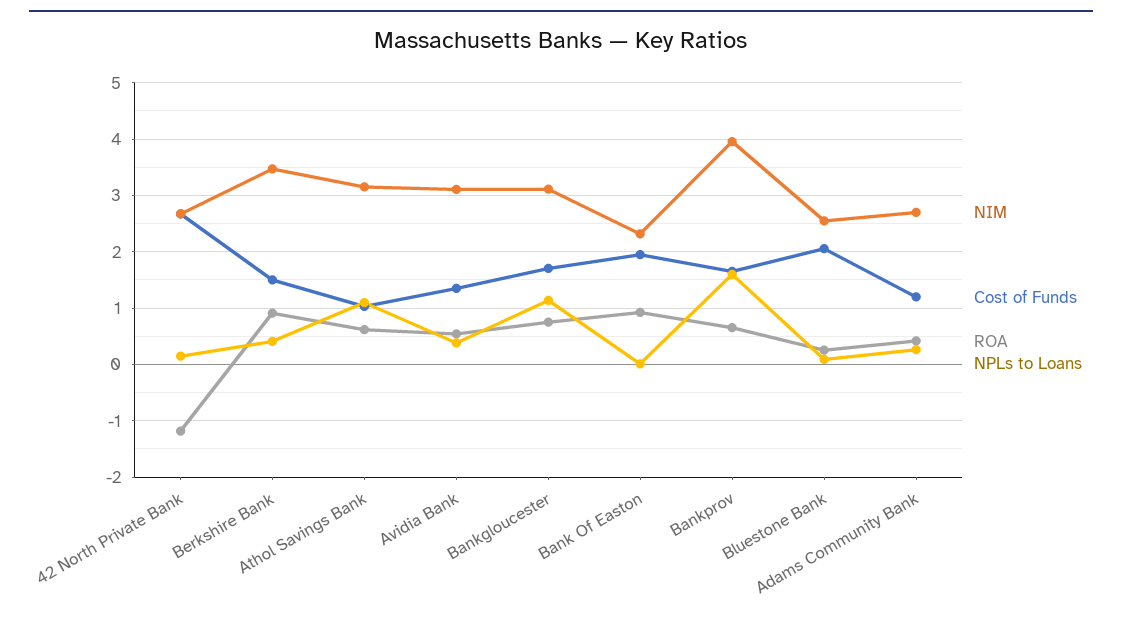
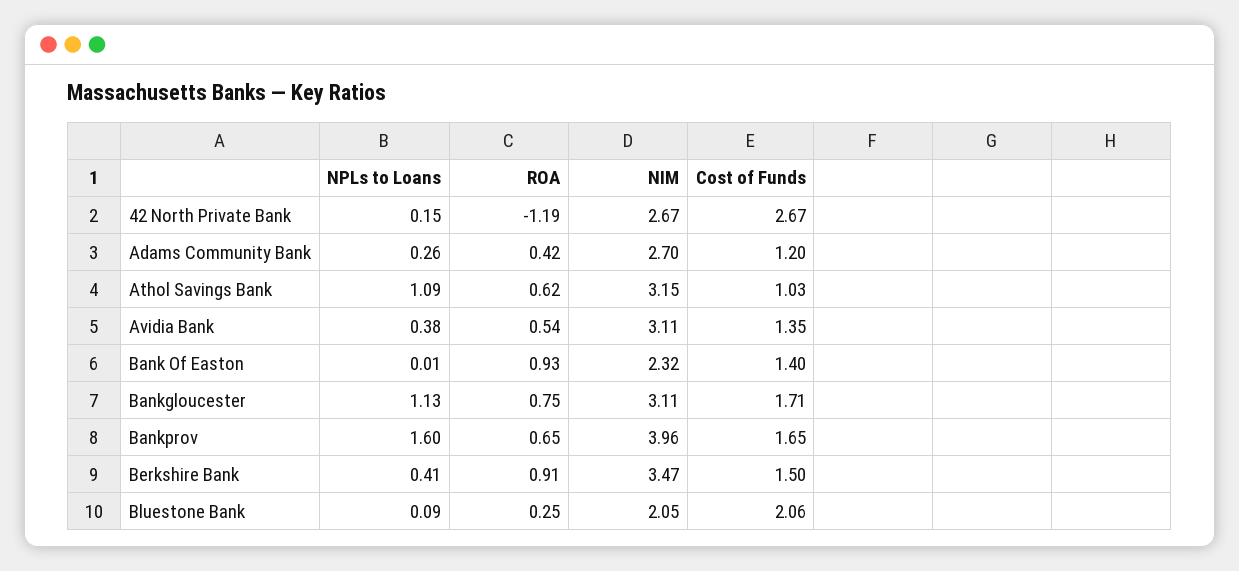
  {
    "NIM": {
      "42 North Private Bank": 2.67,
      "Berkshire Bank": 3.47,
      "Athol Savings Bank": 3.15,
      "Avidia Bank": 3.11,
      "Bankgloucester": 3.11,
      "Bank Of Easton": 2.32,
      "Bankprov": 3.96,
-     "Bluestone Bank": 2.6,
+     "Bluestone Bank": 2.05,
      "Adams Community Bank": 2.7
    },
    "Cost of Funds": {
      "42 North Private Bank": 2.67,
      "Berkshire Bank": 1.5,
      "Athol Savings Bank": 1.03,
      "Avidia Bank": 1.35,
      "Bankgloucester": 1.71,
-     "Bank Of Easton": 2,
+     "Bank Of Easton": 1.4,
      "Bankprov": 1.65,
      "Bluestone Bank": 2.06,
      "Adams Community Bank": 1.2
    },
    "ROA": {
      "42 North Private Bank": -1.19,
      "Berkshire Bank": 0.91,
      "Athol Savings Bank": 0.62,
      "Avidia Bank": 0.54,
      "Bankgloucester": 0.75,
      "Bank Of Easton": 0.93,
      "Bankprov": 0.65,
      "Bluestone Bank": 0.25,
      "Adams Community Bank": 0.42
    },
    "NPLs to Loans": {
      "42 North Private Bank": 0.15,
      "Berkshire Bank": 0.41,
      "Athol Savings Bank": 1.09,
      "Avidia Bank": 0.38,
      "Bankgloucester": 1.13,
      "Bank Of Easton": 0.01,
      "Bankprov": 1.6,
      "Bluestone Bank": 0.09,
      "Adams Community Bank": 0.26
    }
  }

